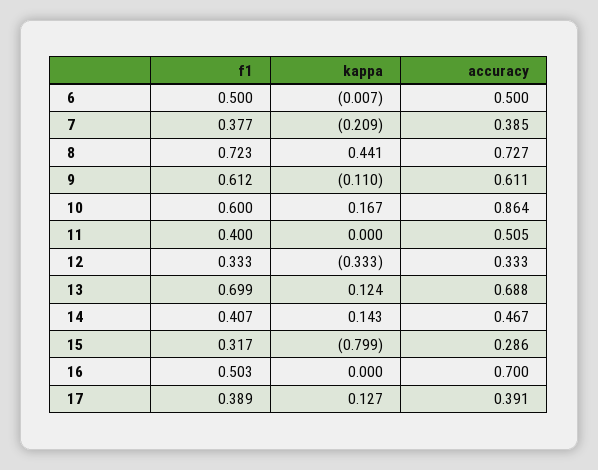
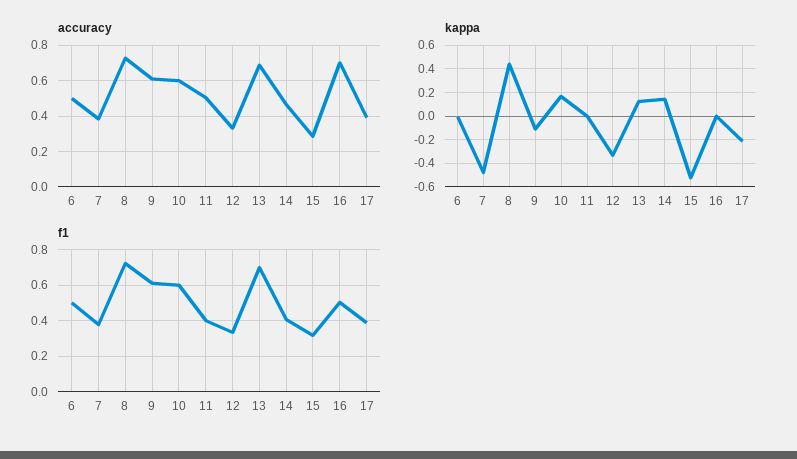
  {
    "f1": {
      "6": 0.5,
      "7": 0.377,
      "8": 0.723,
      "9": 0.612,
      "10": 0.6,
      "11": 0.4,
      "12": 0.333,
      "13": 0.699,
      "14": 0.407,
      "15": 0.317,
      "16": 0.503,
      "17": 0.389
    },
    "kappa": {
      "6": -0.007,
-     "7": -0.209,
+     "7": -0.5,
      "8": 0.441,
      "9": -0.11,
      "10": 0.167,
      "11": 0,
      "12": -0.333,
      "13": 0.124,
      "14": 0.143,
-     "15": -0.799,
+     "15": -0.5,
      "16": 0,
-     "17": 0.127
+     "17": -0.2
    },
    "accuracy": {
      "6": 0.5,
      "7": 0.385,
      "8": 0.727,
      "9": 0.611,
-     "10": 0.864,
+     "10": 0.6,
      "11": 0.505,
      "12": 0.333,
      "13": 0.688,
      "14": 0.467,
      "15": 0.286,
      "16": 0.7,
      "17": 0.391
    }
  }

